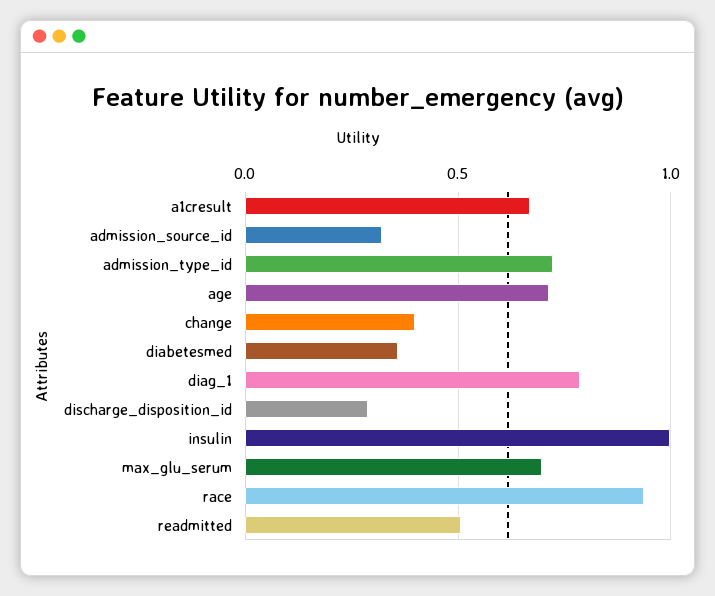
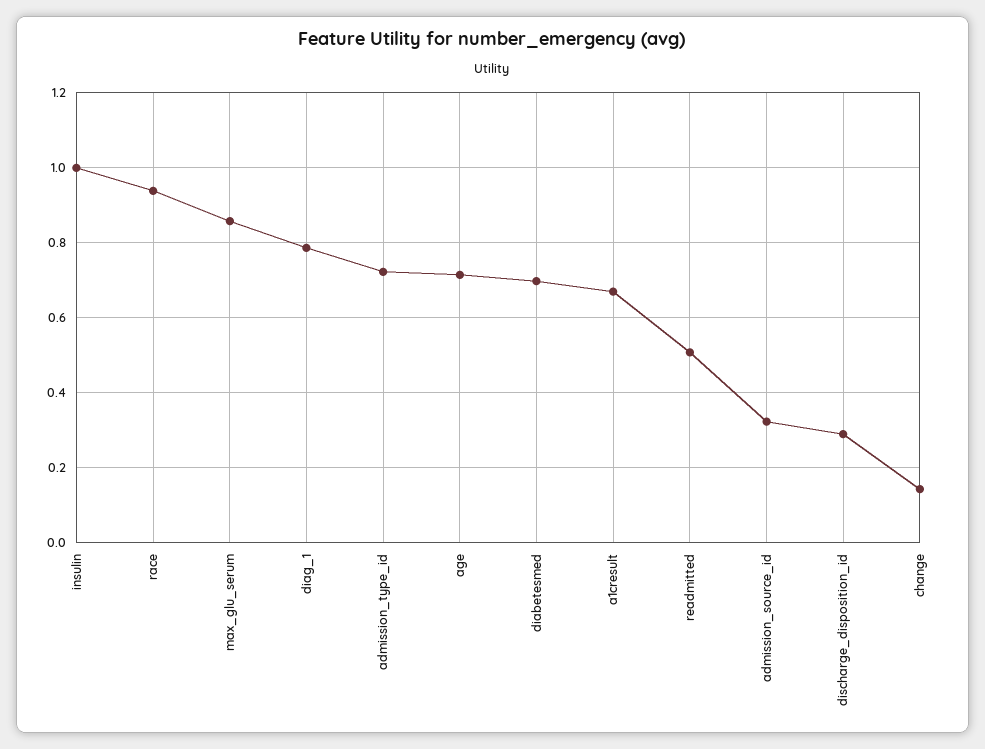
  {
    "a1cresult": 0.66,
    "admission_source_id": 0.32,
    "admission_type_id": 0.72,
    "age": 0.72,
-   "change": 0.4,
+   "change": 0.14,
-   "diabetesmed": 0.35,
+   "diabetesmed": 0.7,
    "diag_1": 0.78,
    "discharge_disposition_id": 0.28,
    "insulin": 1,
-   "max_glu_serum": 0.7,
+   "max_glu_serum": 0.86,
    "race": 0.94,
    "readmitted": 0.5
  }

